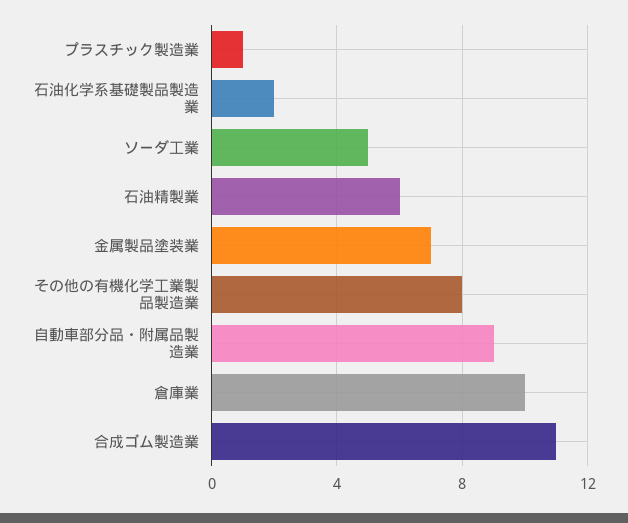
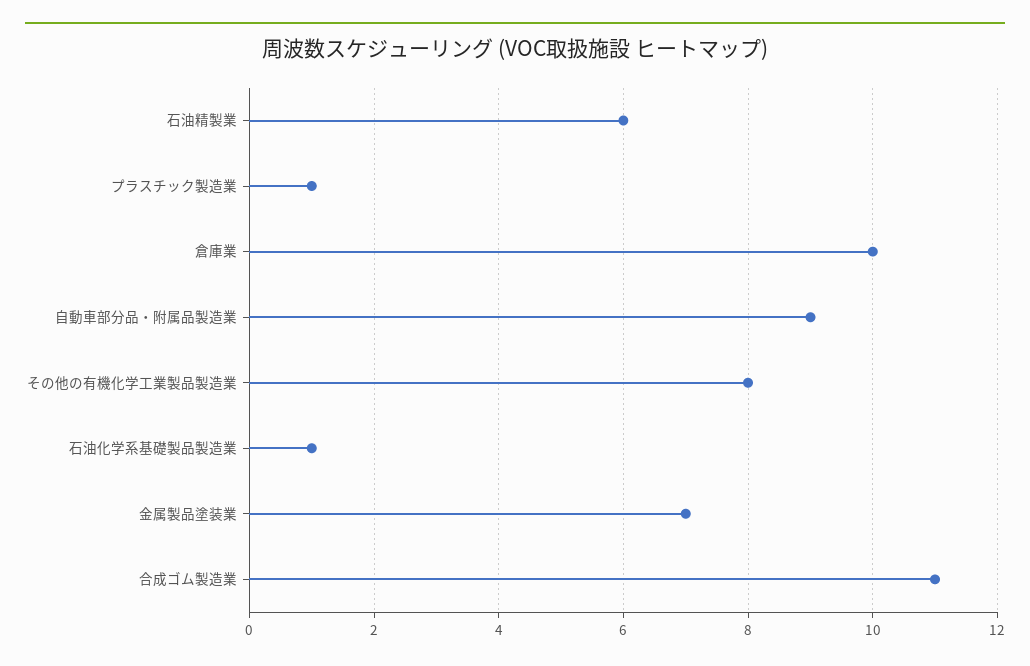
  {
    "プラスチック製造業": 1,
-   "石油化学系基礎製品製造業": 2,
+   "石油化学系基礎製品製造業": 1,
-   "ソーダ工業": 5,
    "石油精製業": 6,
    "金属製品塗装業": 7,
    "その他の有機化学工業製品製造業": 8,
    "自動車部分品・附属品製造業": 9,
    "倉庫業": 10,
    "合成ゴム製造業": 11
  }

